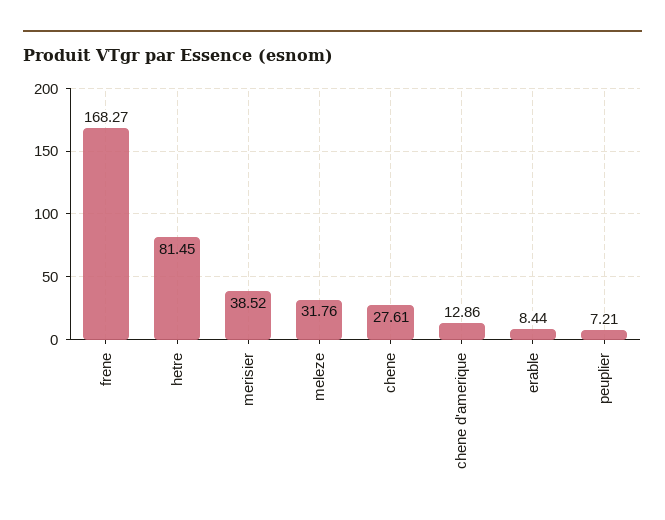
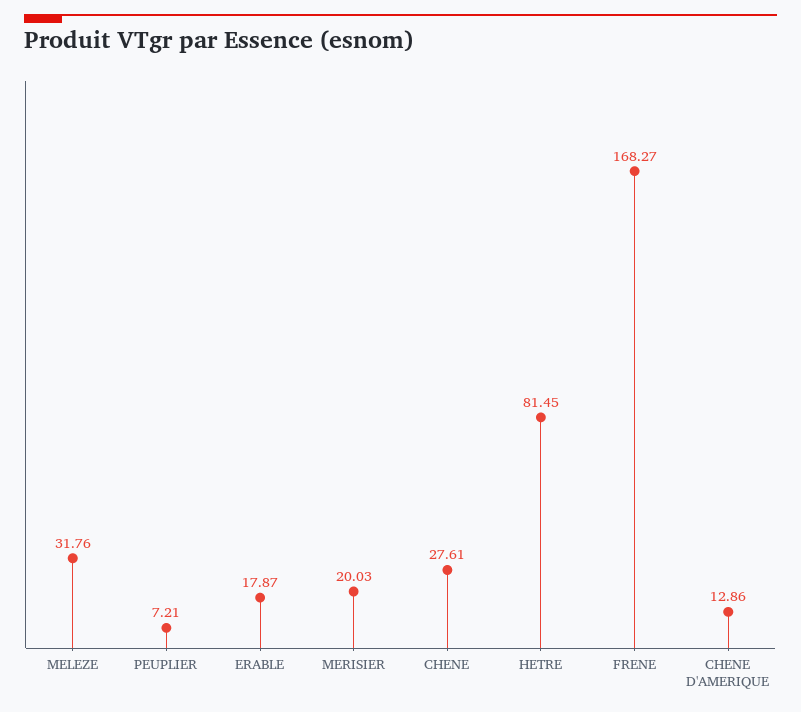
  {
    "frene": 168.27,
    "hetre": 81.45,
-   "merisier": 38.52,
+   "merisier": 20.03,
    "meleze": 31.76,
    "chene": 27.61,
    "chene d'amerique": 12.86,
-   "erable": 8.44,
+   "erable": 17.87,
    "peuplier": 7.21
  }

